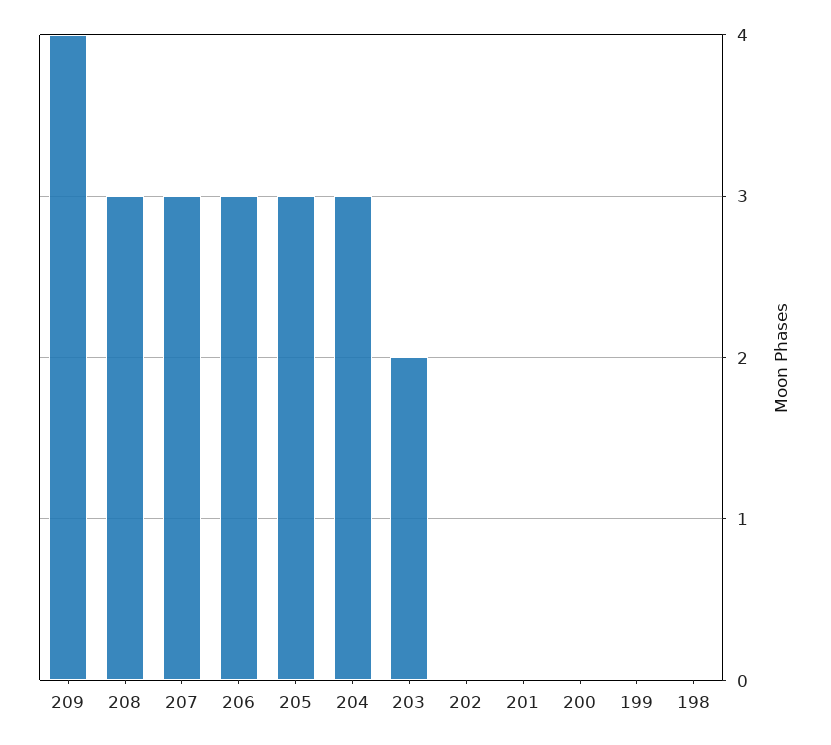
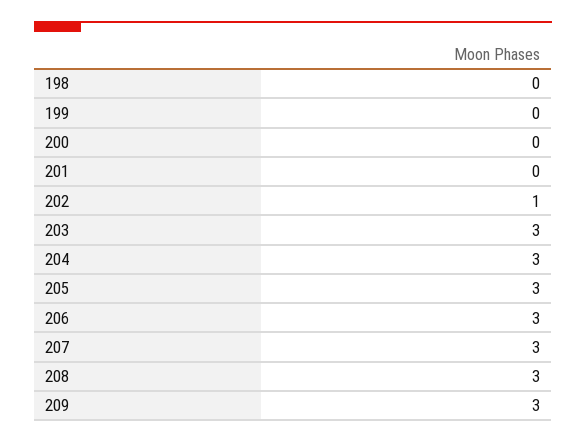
  {
-   "209": 4,
+   "209": 3,
    "208": 3,
    "207": 3,
    "206": 3,
    "205": 3,
    "204": 3,
-   "203": 2,
+   "203": 3,
-   "202": 0,
+   "202": 1,
    "201": 0,
    "200": 0,
    "199": 0,
    "198": 0
  }

